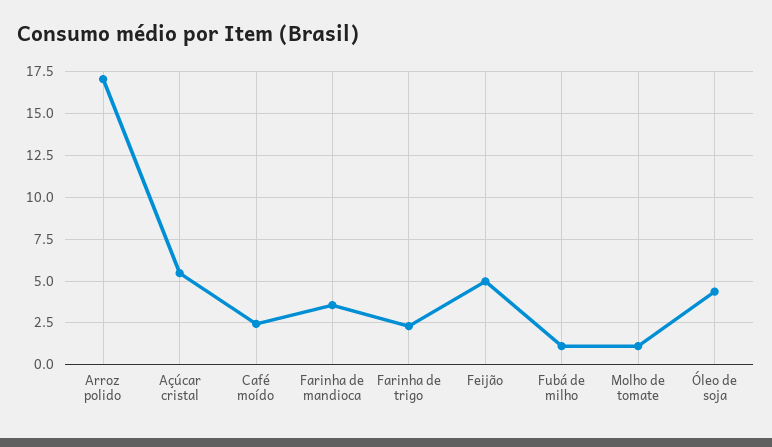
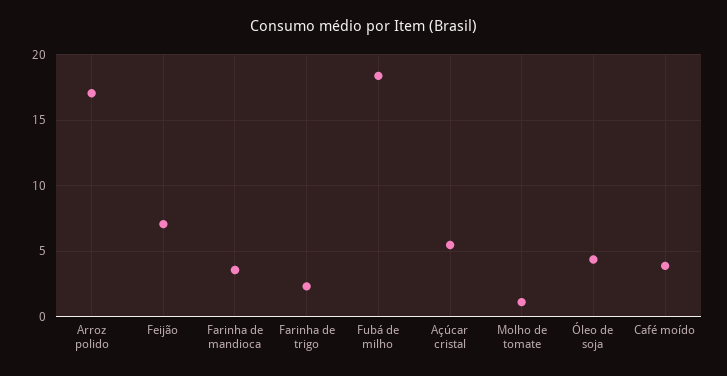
  {
    "Arroz polido": 17,
    "Açúcar cristal": 5.5,
-   "Café moído": 2.5,
+   "Café moído": 4,
    "Farinha de mandioca": 3.5,
    "Farinha de trigo": 2.5,
-   "Feijão": 5,
+   "Feijão": 7,
-   "Fubá de milho": 1,
+   "Fubá de milho": 18.5,
    "Molho de tomate": 1,
    "Óleo de soja": 4.5
  }

